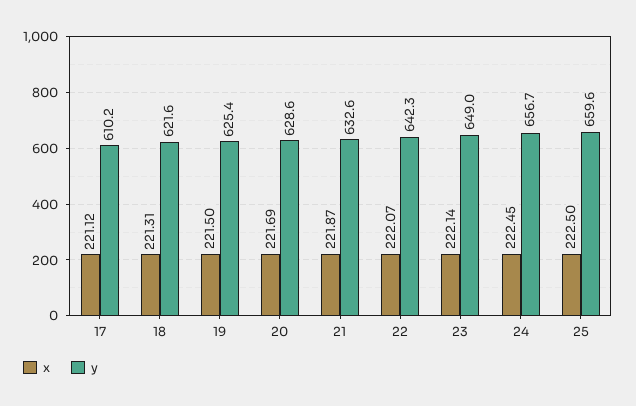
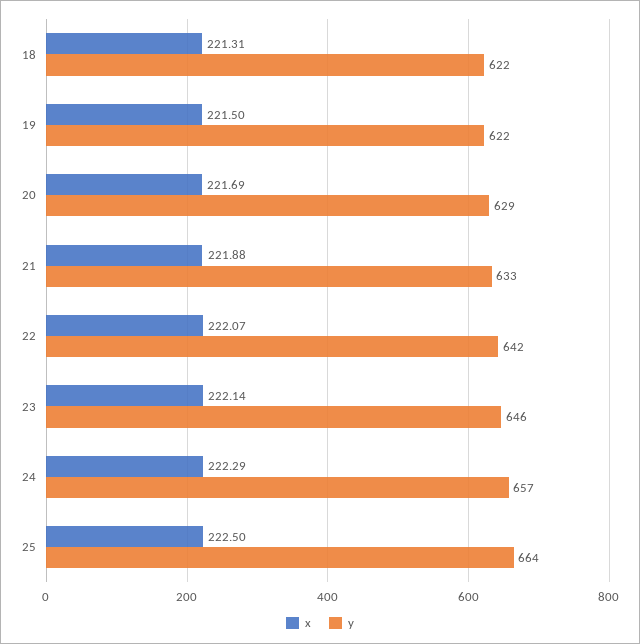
  {
    "x": {
-     "17": 221.12,
      "18": 221.31,
      "19": 221.5,
      "20": 221.69,
-     "21": 221.87,
+     "21": 221.88,
      "22": 222.07,
      "23": 222.14,
-     "24": 222.45,
+     "24": 222.29,
      "25": 222.5
    },
    "y": {
-     "17": 610.2,
      "18": 621.6,
-     "19": 625.4,
+     "19": 622,
      "20": 628.6,
      "21": 632.6,
      "22": 642.3,
-     "23": 649,
+     "23": 646,
      "24": 656.7,
-     "25": 659.6
+     "25": 664
    }
  }

